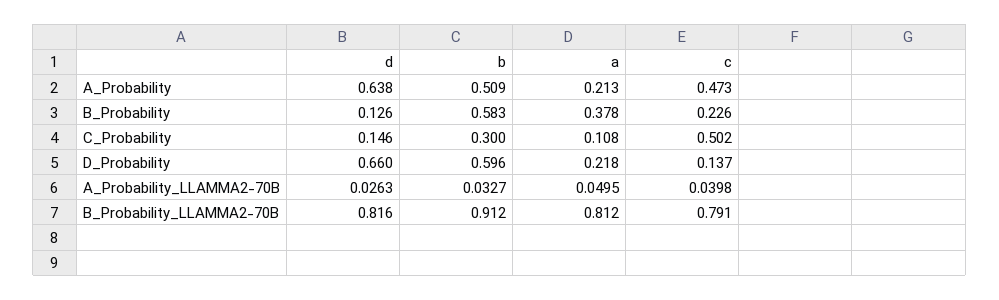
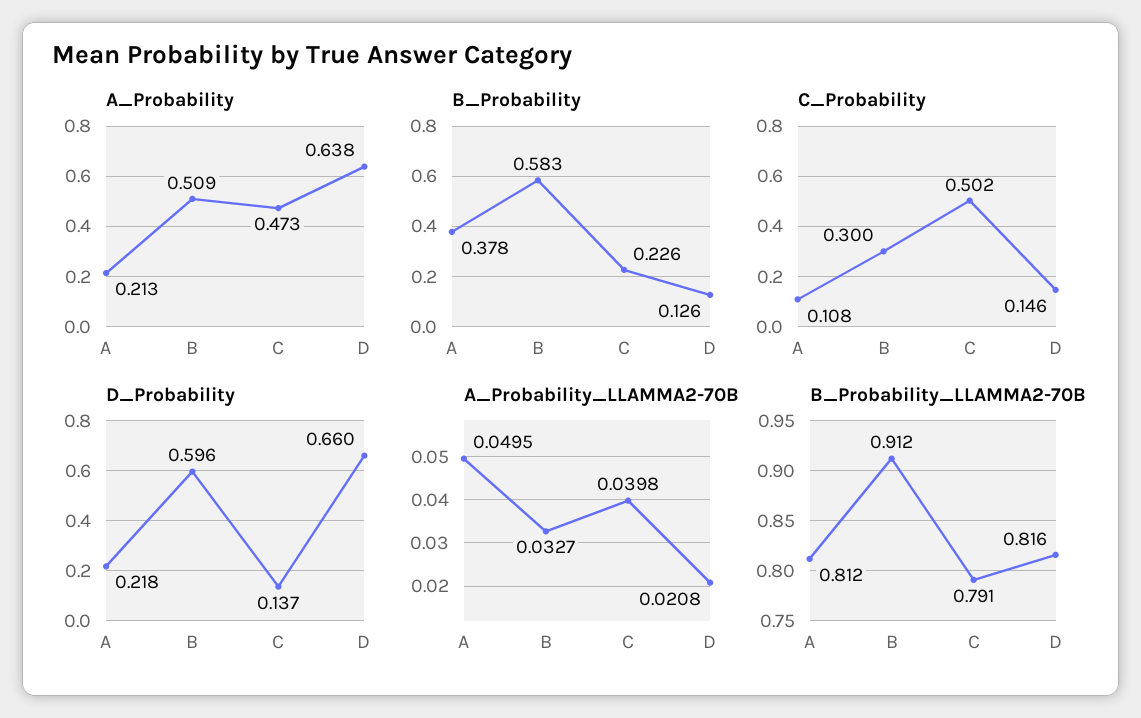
  {
    "A_Probability": {
      "d": 0.638,
      "b": 0.509,
      "a": 0.213,
      "c": 0.473
    },
    "B_Probability": {
      "d": 0.126,
      "b": 0.583,
      "a": 0.378,
      "c": 0.226
    },
    "C_Probability": {
      "d": 0.146,
      "b": 0.3,
      "a": 0.108,
      "c": 0.502
    },
    "D_Probability": {
      "d": 0.66,
      "b": 0.596,
      "a": 0.218,
      "c": 0.137
    },
    "A_Probability_LLAMMA2-70B": {
-     "d": 0.0263,
+     "d": 0.0208,
      "b": 0.0327,
      "a": 0.0495,
      "c": 0.0398
    },
    "B_Probability_LLAMMA2-70B": {
      "d": 0.816,
      "b": 0.912,
      "a": 0.812,
      "c": 0.791
    }
  }

